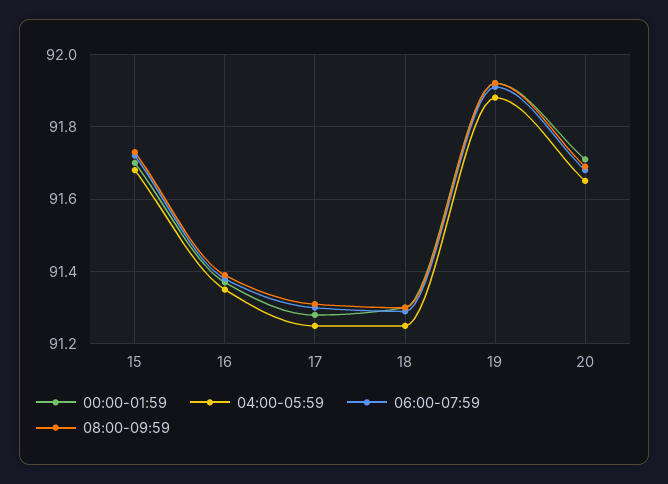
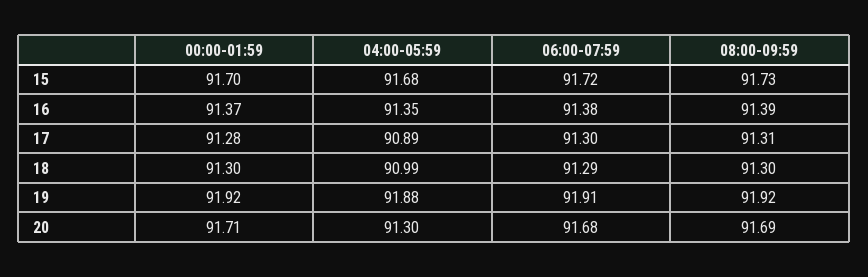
  {
    "00:00-01:59": {
      "15": 91.7,
      "16": 91.37,
      "17": 91.28,
      "18": 91.3,
      "19": 91.92,
      "20": 91.71
    },
    "04:00-05:59": {
      "15": 91.68,
      "16": 91.35,
-     "17": 91.25,
+     "17": 90.89,
-     "18": 91.25,
+     "18": 90.99,
      "19": 91.88,
-     "20": 91.65
+     "20": 91.3
    },
    "06:00-07:59": {
      "15": 91.72,
      "16": 91.38,
      "17": 91.3,
      "18": 91.29,
      "19": 91.91,
      "20": 91.68
    },
    "08:00-09:59": {
      "15": 91.73,
      "16": 91.39,
      "17": 91.31,
      "18": 91.3,
      "19": 91.92,
      "20": 91.69
    }
  }

